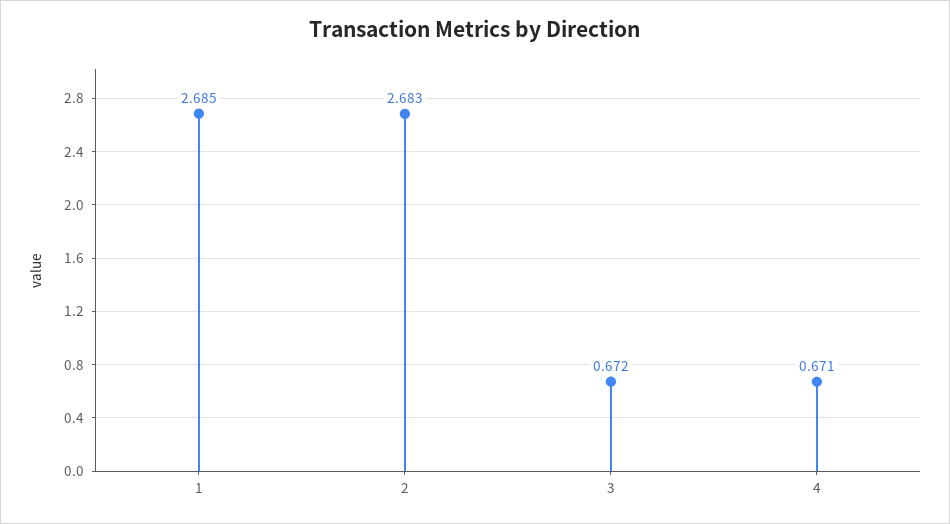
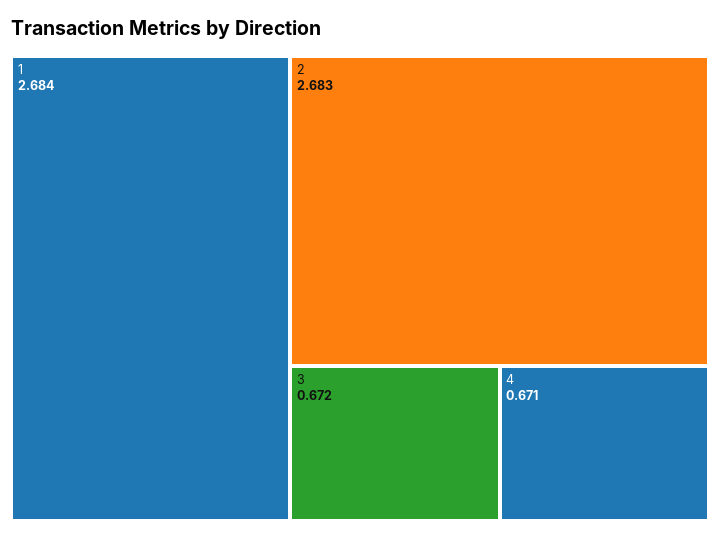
  {
-   "1": 2.685,
+   "1": 2.684,
    "2": 2.683,
    "3": 0.672,
    "4": 0.671
  }

